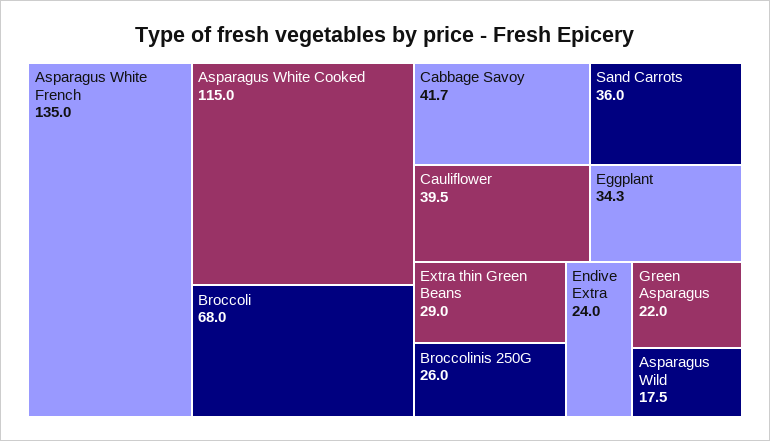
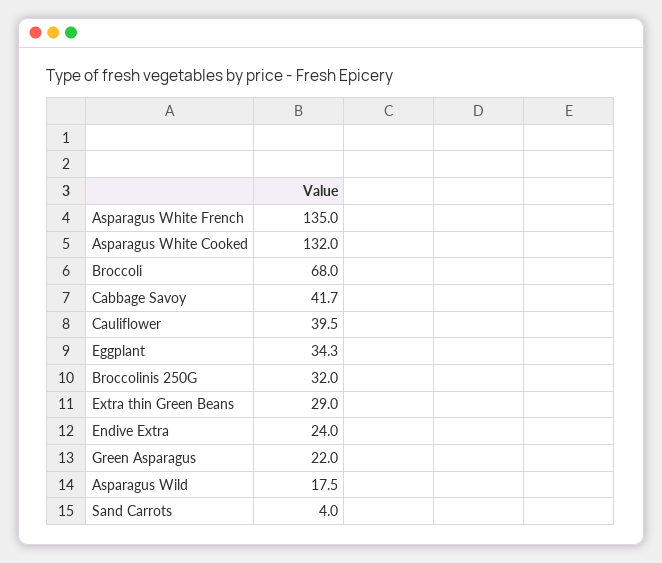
  {
    "Asparagus White French": 135,
-   "Asparagus White Cooked": 115,
+   "Asparagus White Cooked": 132,
    "Broccoli": 68,
    "Cabbage Savoy": 41.7,
    "Cauliflower": 39.5,
-   "Sand Carrots": 36,
+   "Sand Carrots": 4,
    "Eggplant": 34.3,
    "Extra thin Green Beans": 29,
-   "Broccolinis 250G": 26,
+   "Broccolinis 250G": 32,
    "Endive Extra": 24,
    "Green Asparagus": 22,
    "Asparagus Wild": 17.5
  }

